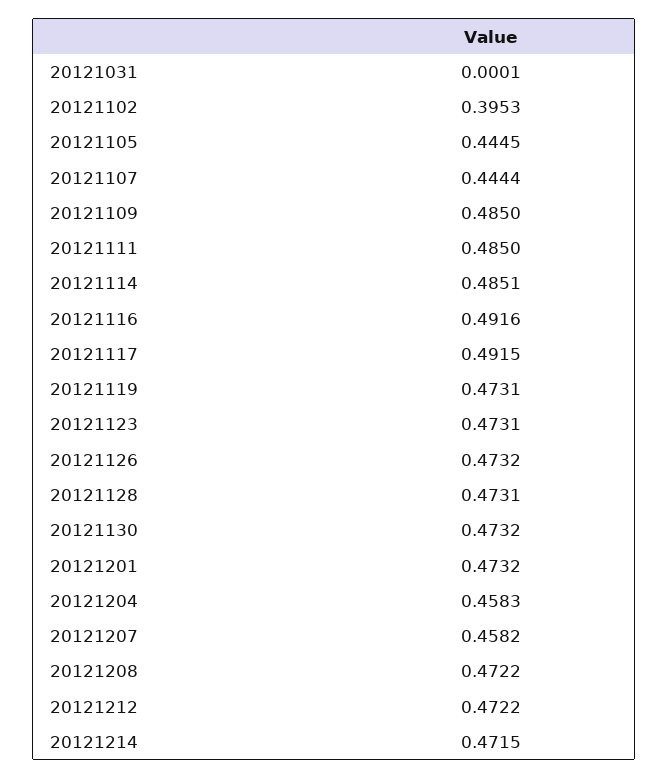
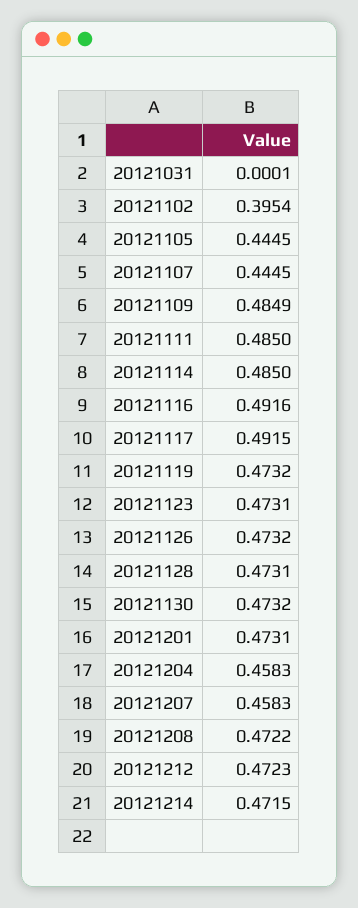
  {
    "20121031": 0.0001,
-   "20121102": 0.3953,
+   "20121102": 0.3954,
    "20121105": 0.4445,
-   "20121107": 0.4444,
+   "20121107": 0.4445,
-   "20121109": 0.485,
+   "20121109": 0.4849,
    "20121111": 0.485,
-   "20121114": 0.4851,
+   "20121114": 0.485,
    "20121116": 0.4916,
    "20121117": 0.4915,
-   "20121119": 0.4731,
+   "20121119": 0.4732,
    "20121123": 0.4731,
    "20121126": 0.4732,
    "20121128": 0.4731,
    "20121130": 0.4732,
-   "20121201": 0.4732,
+   "20121201": 0.4731,
    "20121204": 0.4583,
-   "20121207": 0.4582,
+   "20121207": 0.4583,
    "20121208": 0.4722,
-   "20121212": 0.4722,
+   "20121212": 0.4723,
    "20121214": 0.4715
  }

